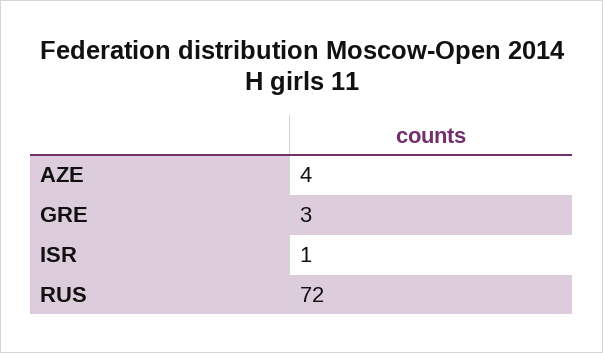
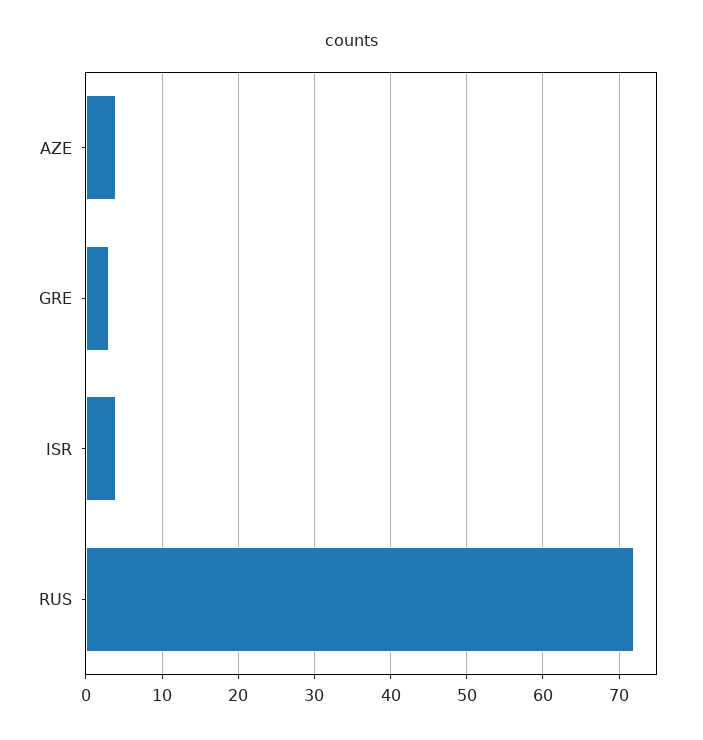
  {
    "AZE": 4,
    "GRE": 3,
-   "ISR": 1,
+   "ISR": 4,
    "RUS": 72
  }

